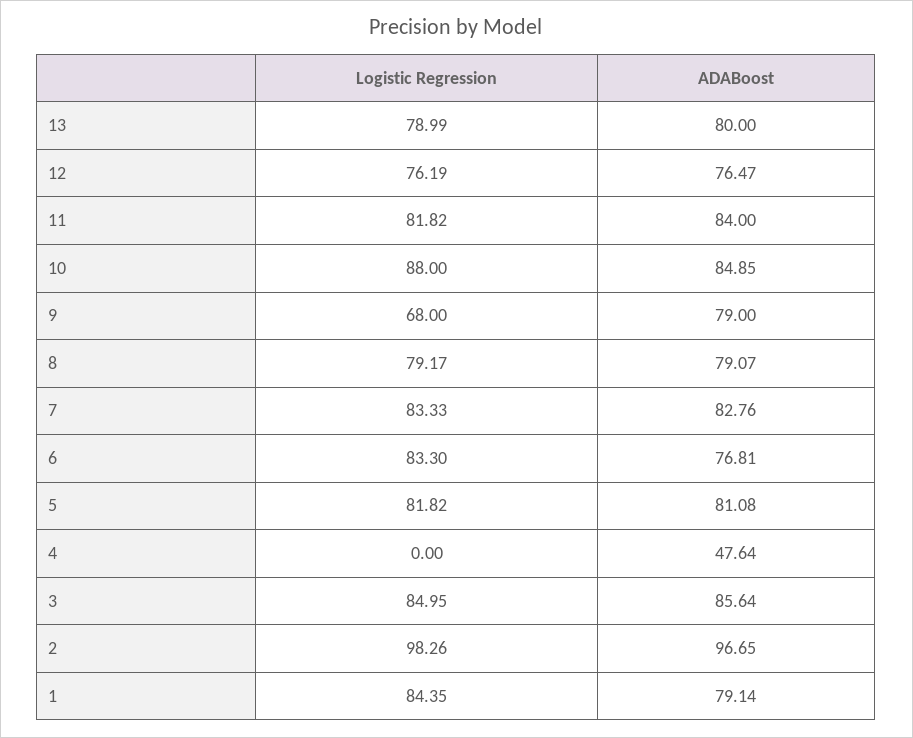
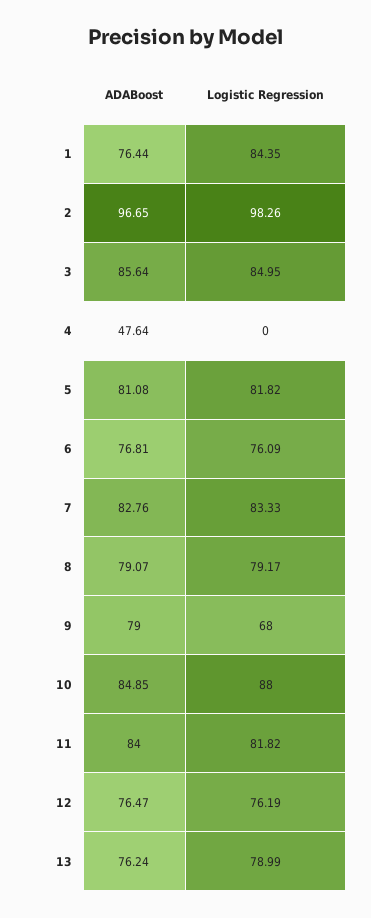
  {
    "Logistic Regression": {
      "13": 78.99,
      "12": 76.19,
      "11": 81.82,
      "10": 88,
      "9": 68,
      "8": 79.17,
      "7": 83.33,
-     "6": 83.3,
+     "6": 76.09,
      "5": 81.82,
      "4": 0,
      "3": 84.95,
      "2": 98.26,
      "1": 84.35
    },
    "ADABoost": {
-     "13": 80,
+     "13": 76.24,
      "12": 76.47,
      "11": 84,
      "10": 84.85,
      "9": 79,
      "8": 79.07,
      "7": 82.76,
      "6": 76.81,
      "5": 81.08,
      "4": 47.64,
      "3": 85.64,
      "2": 96.65,
-     "1": 79.14
+     "1": 76.44
    }
  }

